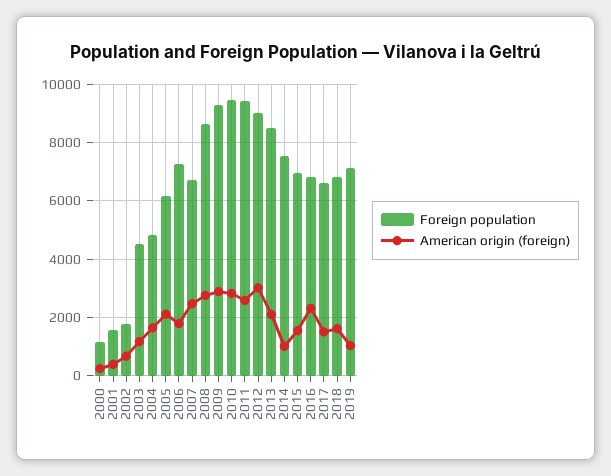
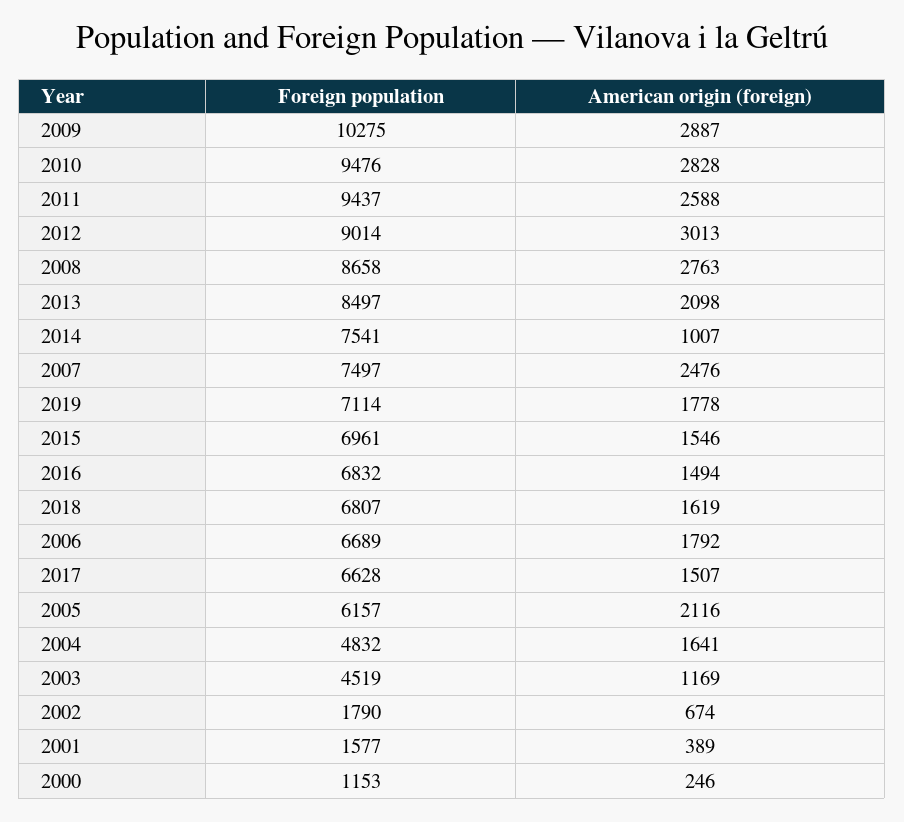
  {
    "Foreign population": {
      "2000": 1153,
      "2001": 1577,
      "2002": 1790,
      "2003": 4519,
      "2004": 4832,
      "2005": 6157,
-     "2006": 7250,
+     "2006": 6689,
-     "2007": 6750,
+     "2007": 7497,
      "2008": 8658,
-     "2009": 9250,
+     "2009": 10275,
      "2010": 9476,
      "2011": 9437,
      "2012": 9014,
      "2013": 8497,
      "2014": 7541,
      "2015": 6961,
      "2016": 6832,
      "2017": 6628,
      "2018": 6807,
      "2019": 7114
    },
    "American origin (foreign)": {
      "2000": 246,
      "2001": 389,
      "2002": 674,
      "2003": 1169,
      "2004": 1641,
      "2005": 2116,
      "2006": 1792,
      "2007": 2476,
      "2008": 2763,
      "2009": 2887,
      "2010": 2828,
      "2011": 2588,
      "2012": 3013,
      "2013": 2098,
      "2014": 1007,
      "2015": 1546,
-     "2016": 2250,
+     "2016": 1494,
      "2017": 1507,
      "2018": 1619,
-     "2019": 1000
+     "2019": 1778
    }
  }

